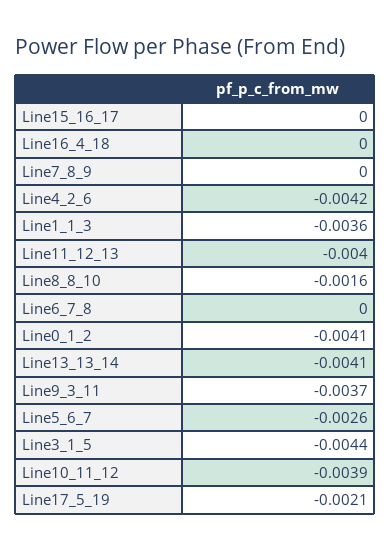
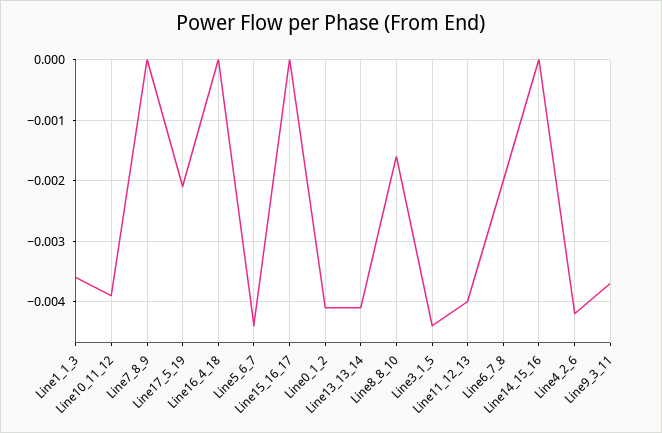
  {
    "Line15_16_17": 0,
    "Line16_4_18": 0,
    "Line7_8_9": 0,
    "Line4_2_6": -0.0042,
    "Line1_1_3": -0.0036,
    "Line11_12_13": -0.004,
    "Line8_8_10": -0.0016,
-   "Line6_7_8": 0,
+   "Line6_7_8": -0.002,
    "Line0_1_2": -0.0041,
    "Line13_13_14": -0.0041,
    "Line9_3_11": -0.0037,
-   "Line5_6_7": -0.0026,
+   "Line5_6_7": -0.0044,
    "Line3_1_5": -0.0044,
    "Line10_11_12": -0.0039,
-   "Line17_5_19": -0.0021
+   "Line17_5_19": -0.0021,
+   "Line14_15_16": 0
  }

